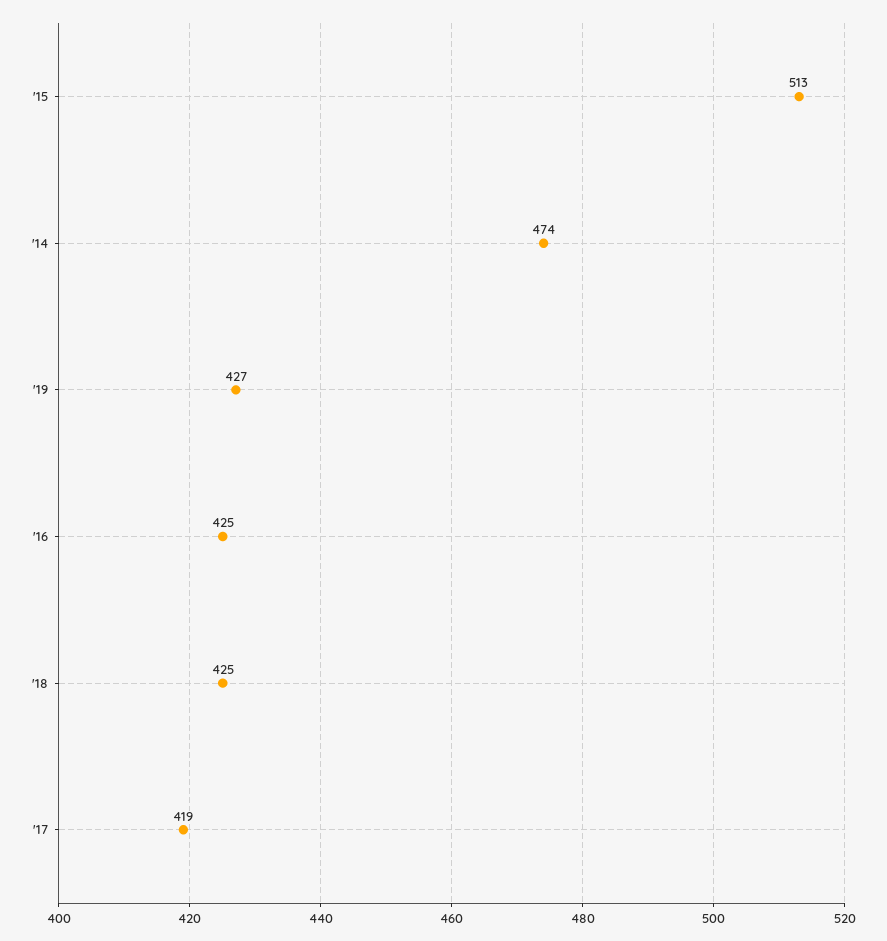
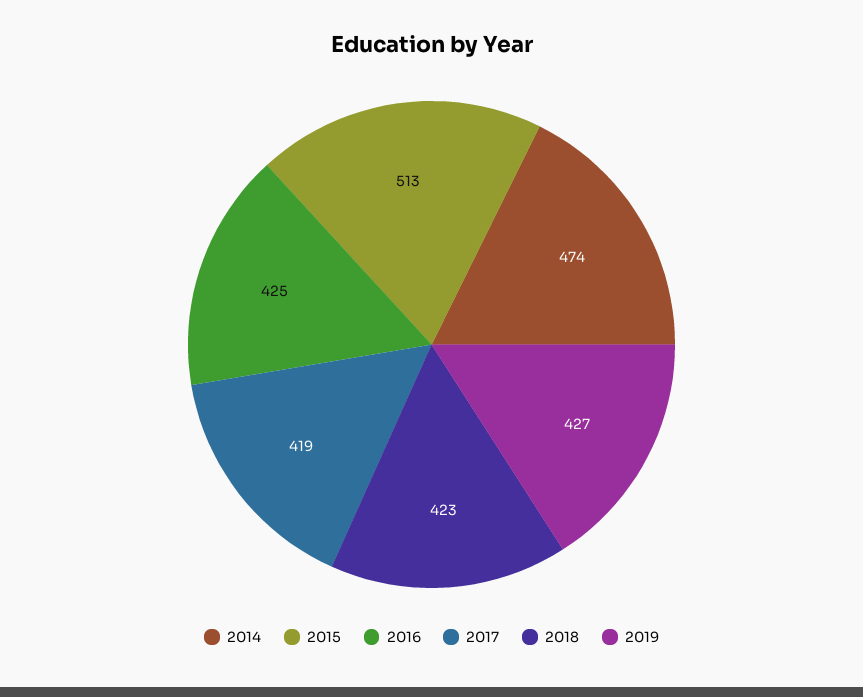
  {
    "'15": 513,
    "'14": 474,
    "'19": 427,
    "'16": 425,
-   "'18": 425,
+   "'18": 423,
    "'17": 419
  }

